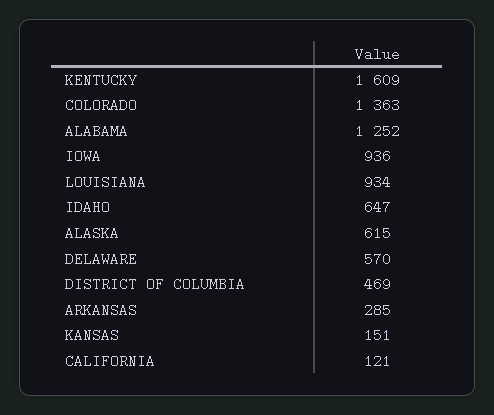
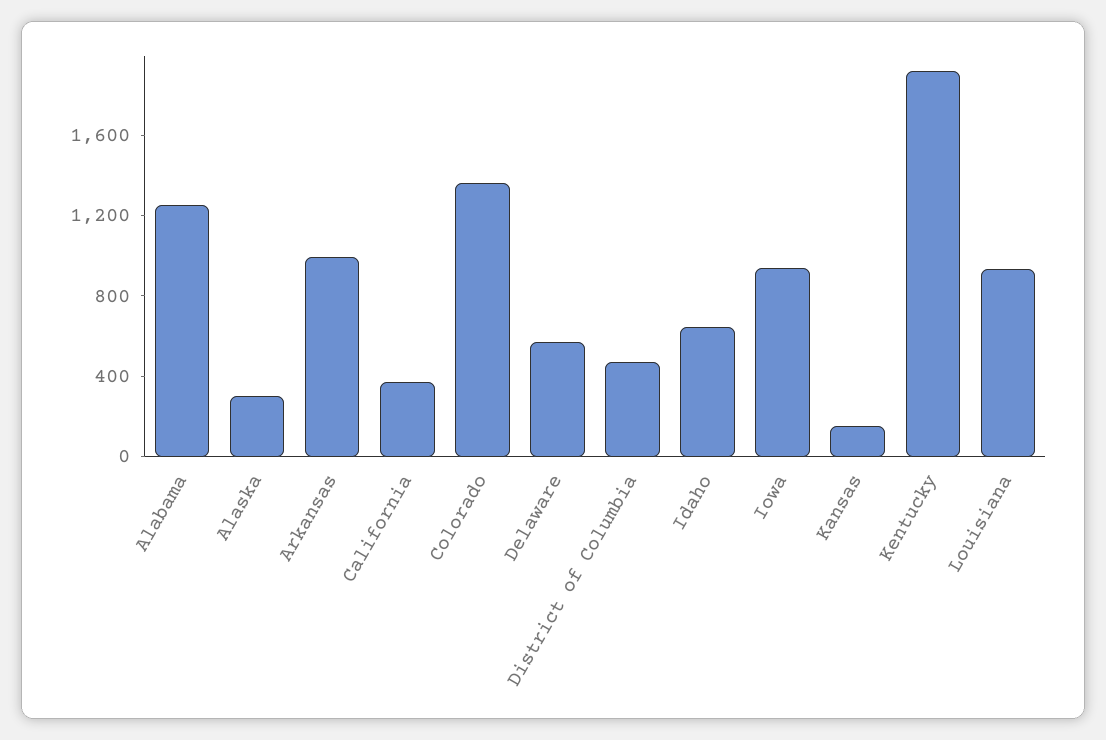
  {
-   "KENTUCKY": 1609,
+   "KENTUCKY": 1900,
    "COLORADO": 1363,
    "ALABAMA": 1252,
    "IOWA": 936,
    "LOUISIANA": 934,
    "IDAHO": 647,
-   "ALASKA": 615,
+   "ALASKA": 300,
    "DELAWARE": 570,
    "DISTRICT OF COLUMBIA": 469,
-   "ARKANSAS": 285,
+   "ARKANSAS": 1000,
    "KANSAS": 151,
-   "CALIFORNIA": 121
+   "CALIFORNIA": 400
  }

